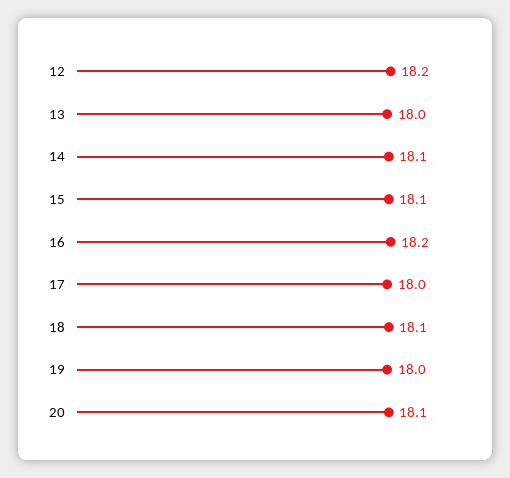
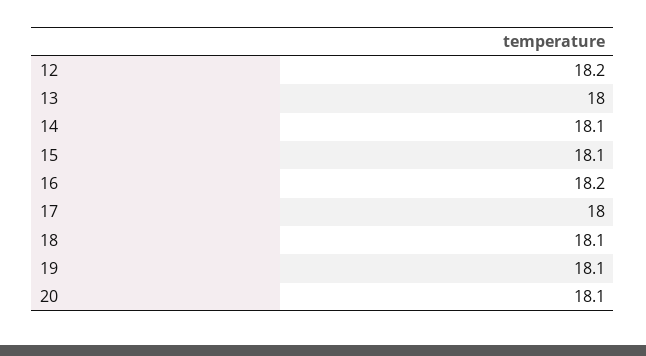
  {
    "12": 18.2,
    "13": 18,
    "14": 18.1,
    "15": 18.1,
    "16": 18.2,
    "17": 18,
    "18": 18.1,
-   "19": 18,
+   "19": 18.1,
    "20": 18.1
  }

